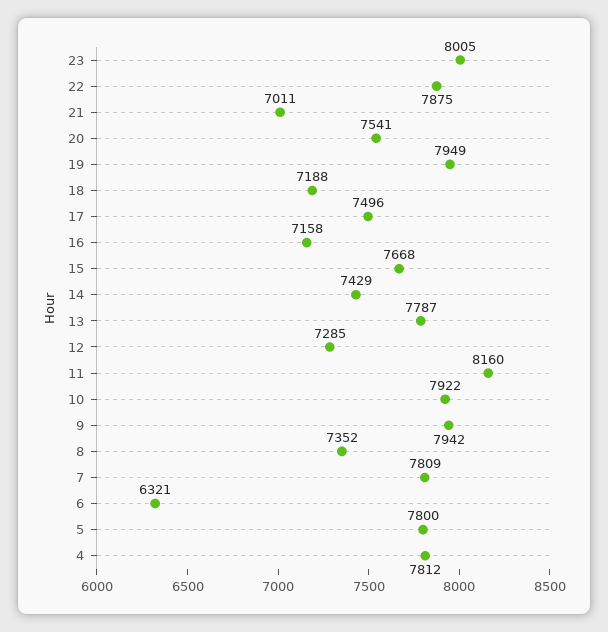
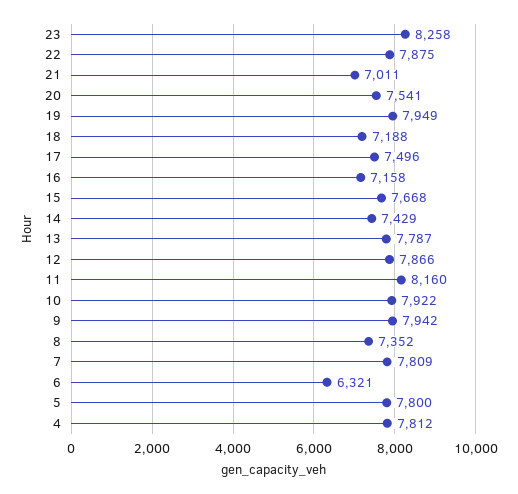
  {
-   "23": 8005,
+   "23": 8258,
    "22": 7875,
    "21": 7011,
    "20": 7541,
    "19": 7949,
    "18": 7188,
    "17": 7496,
    "16": 7158,
    "15": 7668,
    "14": 7429,
    "13": 7787,
-   "12": 7285,
+   "12": 7866,
    "11": 8160,
    "10": 7922,
    "9": 7942,
    "8": 7352,
    "7": 7809,
    "6": 6321,
    "5": 7800,
    "4": 7812
  }

